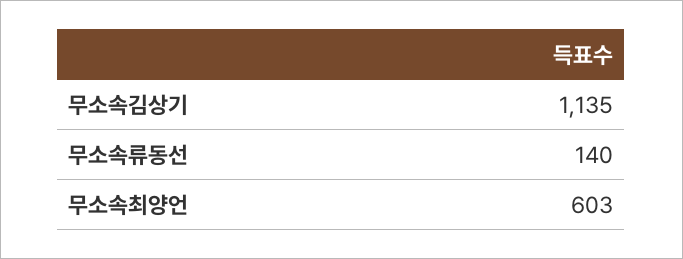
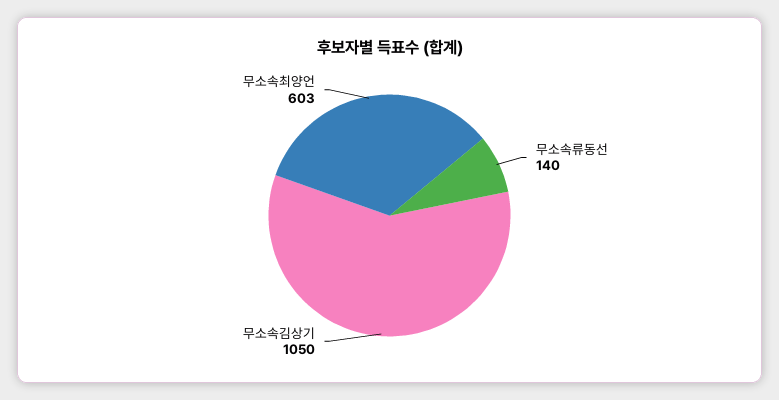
  {
-   "무소속김상기": 1135,
+   "무소속김상기": 1050,
    "무소속류동선": 140,
    "무소속최양언": 603
  }

